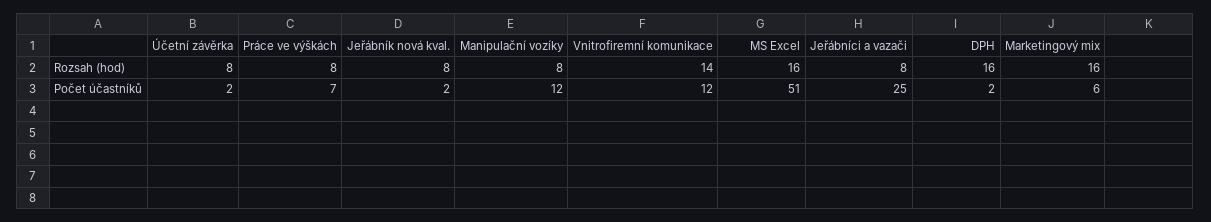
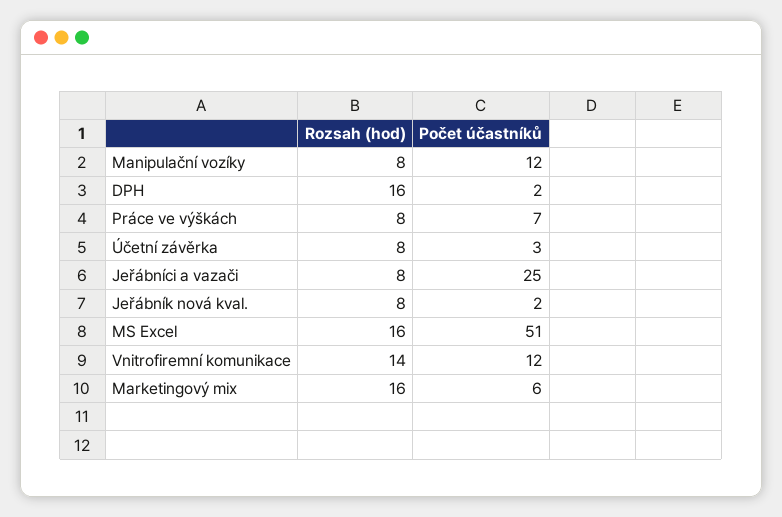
  {
    "Účetní závěrka": {
      "Rozsah (hod)": 8,
-     "Počet účastníků": 2
+     "Počet účastníků": 3
    },
    "Práce ve výškách": {
      "Rozsah (hod)": 8,
      "Počet účastníků": 7
    },
    "Jeřábník nová kval.": {
      "Rozsah (hod)": 8,
      "Počet účastníků": 2
    },
    "Manipulační vozíky": {
      "Rozsah (hod)": 8,
      "Počet účastníků": 12
    },
    "Vnitrofiremní komunikace": {
      "Rozsah (hod)": 14,
      "Počet účastníků": 12
    },
    "MS Excel": {
      "Rozsah (hod)": 16,
      "Počet účastníků": 51
    },
    "Jeřábníci a vazači": {
      "Rozsah (hod)": 8,
      "Počet účastníků": 25
    },
    "DPH": {
      "Rozsah (hod)": 16,
      "Počet účastníků": 2
    },
    "Marketingový mix": {
      "Rozsah (hod)": 16,
      "Počet účastníků": 6
    }
  }

